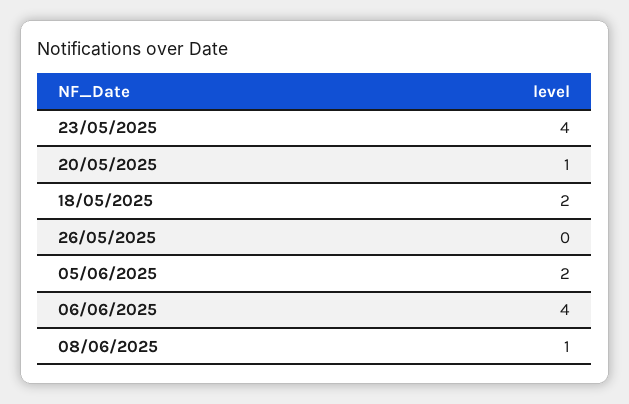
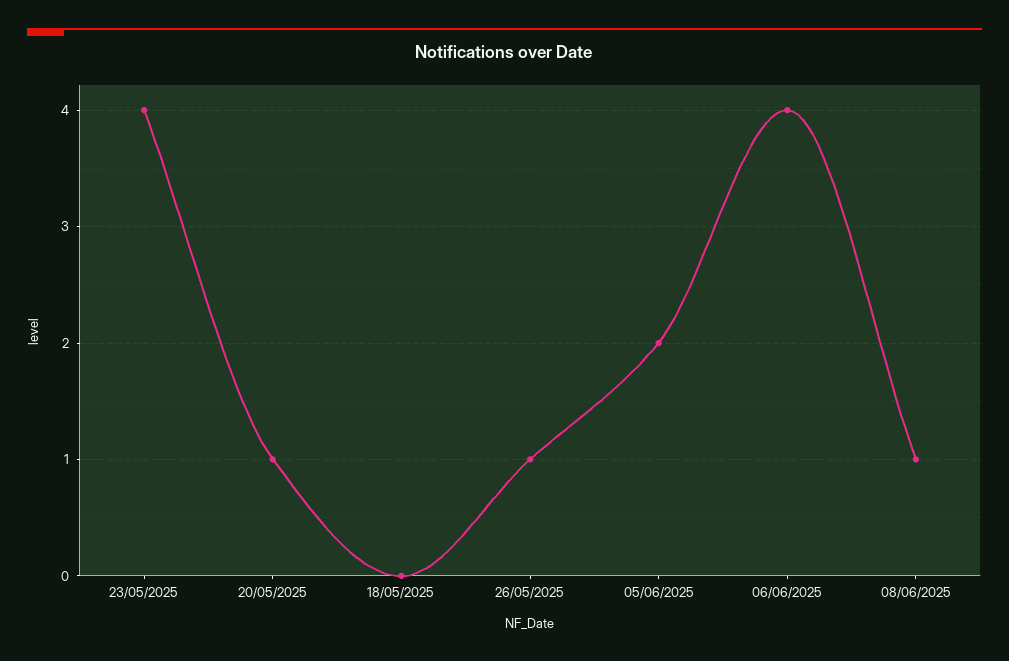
  {
    "23/05/2025": 4,
    "20/05/2025": 1,
-   "18/05/2025": 2,
+   "18/05/2025": 0,
-   "26/05/2025": 0,
+   "26/05/2025": 1,
    "05/06/2025": 2,
    "06/06/2025": 4,
    "08/06/2025": 1
  }

